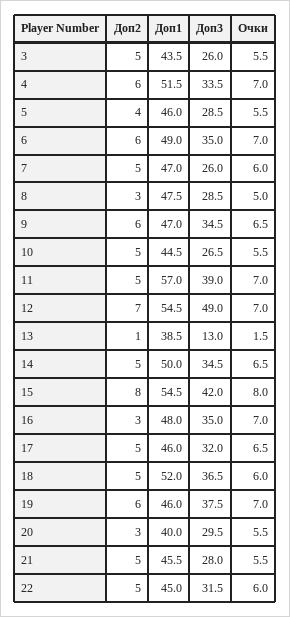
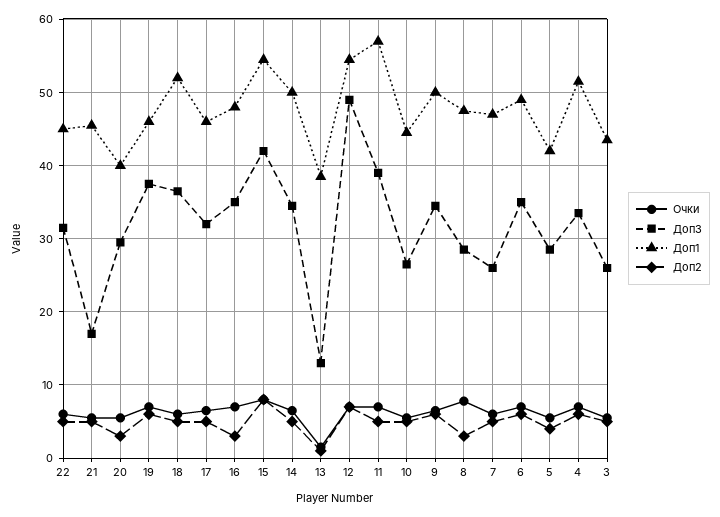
  {
    "Доп2": {
      "3": 5,
      "4": 6,
      "5": 4,
      "6": 6,
      "7": 5,
      "8": 3,
      "9": 6,
      "10": 5,
      "11": 5,
      "12": 7,
      "13": 1,
      "14": 5,
      "15": 8,
      "16": 3,
      "17": 5,
      "18": 5,
      "19": 6,
      "20": 3,
      "21": 5,
      "22": 5
    },
    "Доп1": {
      "3": 43.5,
      "4": 51.5,
-     "5": 46,
+     "5": 42,
      "6": 49,
      "7": 47,
      "8": 47.5,
-     "9": 47,
+     "9": 50,
      "10": 44.5,
      "11": 57,
      "12": 54.5,
      "13": 38.5,
      "14": 50,
      "15": 54.5,
      "16": 48,
      "17": 46,
      "18": 52,
      "19": 46,
      "20": 40,
      "21": 45.5,
      "22": 45
    },
    "Доп3": {
      "3": 26,
      "4": 33.5,
      "5": 28.5,
      "6": 35,
      "7": 26,
      "8": 28.5,
      "9": 34.5,
      "10": 26.5,
      "11": 39,
      "12": 49,
      "13": 13,
      "14": 34.5,
      "15": 42,
      "16": 35,
      "17": 32,
      "18": 36.5,
      "19": 37.5,
      "20": 29.5,
-     "21": 28,
+     "21": 17,
      "22": 31.5
    },
    "Очки": {
      "3": 5.5,
      "4": 7,
      "5": 5.5,
      "6": 7,
      "7": 6,
-     "8": 5,
+     "8": 8,
      "9": 6.5,
      "10": 5.5,
      "11": 7,
      "12": 7,
      "13": 1.5,
      "14": 6.5,
      "15": 8,
      "16": 7,
      "17": 6.5,
      "18": 6,
      "19": 7,
      "20": 5.5,
      "21": 5.5,
      "22": 6
    }
  }

